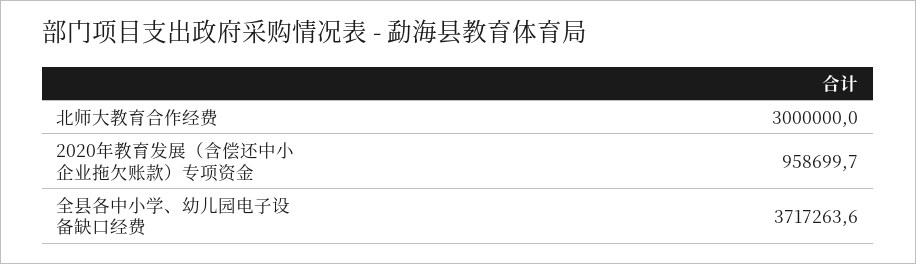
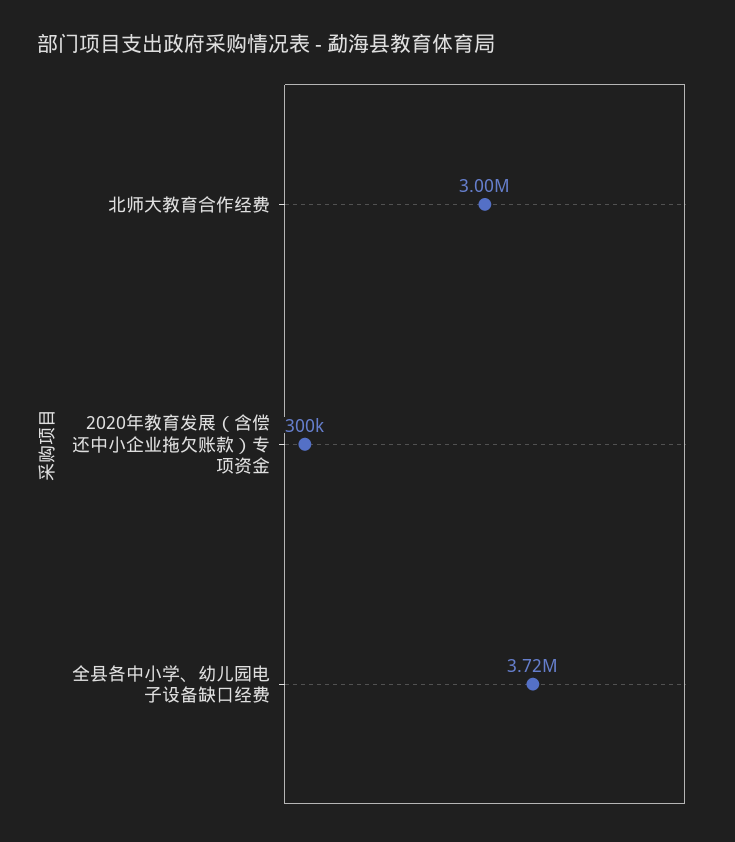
  {
    "北师大教育合作经费": 3000000,
-   "2020年教育发展（含偿还中小企业拖欠账款）专项资金": 958699.7,
+   "2020年教育发展（含偿还中小企业拖欠账款）专项资金": 300000,
    "全县各中小学、幼儿园电子设备缺口经费": 3717263.6
  }

